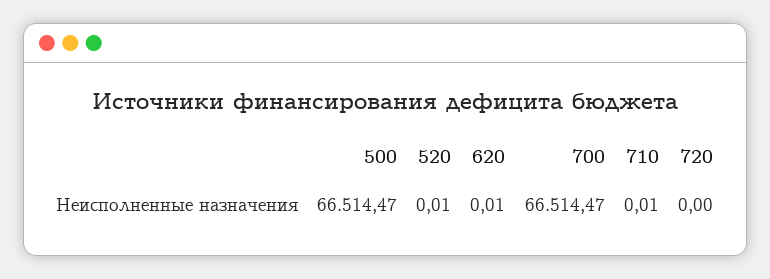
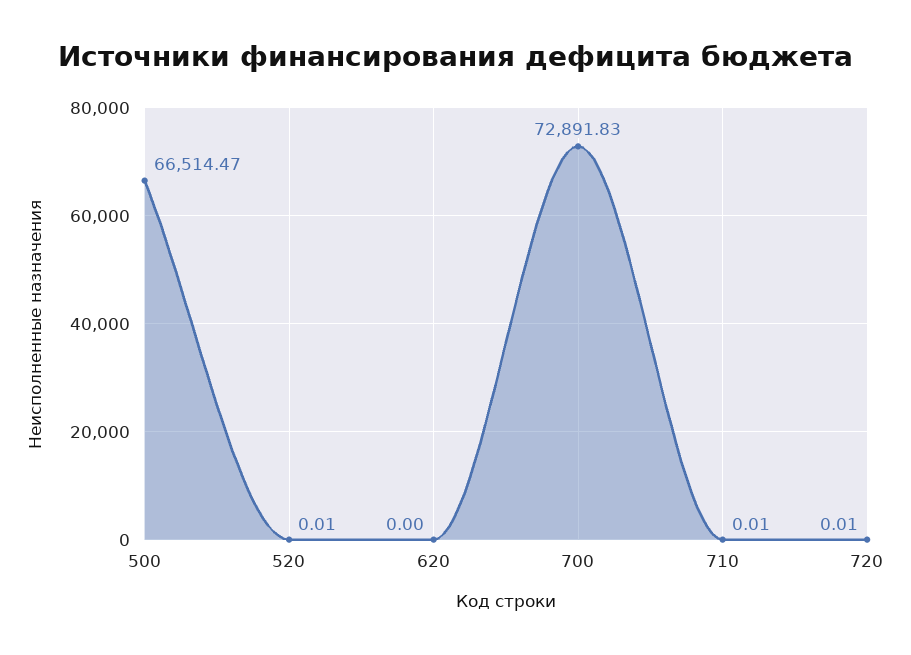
  {
    "500": 66514.47,
    "520": 0.01,
-   "620": 0.01,
+   "620": 0,
-   "700": 66514.47,
+   "700": 72891.83,
    "710": 0.01,
-   "720": 0
+   "720": 0.01
  }

